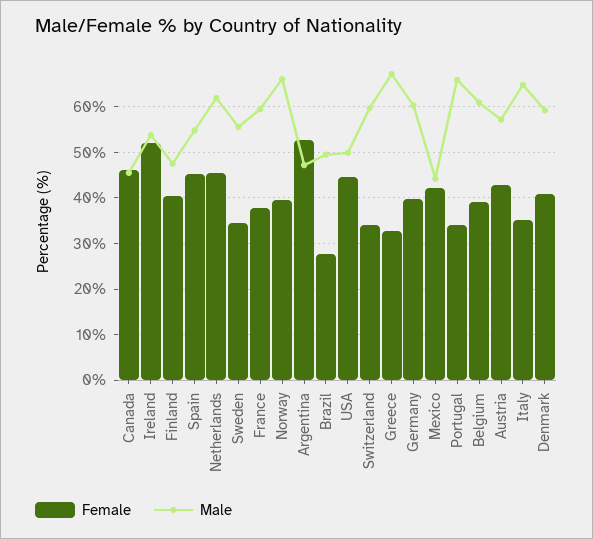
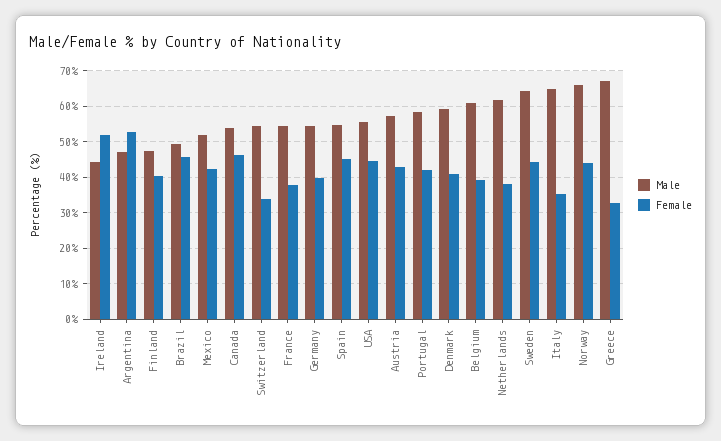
  {
    "Female": {
      "Canada": 46,
      "Ireland": 52,
      "Finland": 40,
      "Spain": 46,
-     "Netherlands": 46,
+     "Netherlands": 38,
-     "Sweden": 34,
+     "Sweden": 44,
      "France": 38,
-     "Norway": 40,
+     "Norway": 44,
      "Argentina": 52,
-     "Brazil": 28,
+     "Brazil": 46,
      "USA": 44,
      "Switzerland": 34,
      "Greece": 32,
      "Germany": 40,
      "Mexico": 42,
-     "Portugal": 34,
+     "Portugal": 42,
      "Belgium": 40,
      "Austria": 42,
      "Italy": 36,
      "Denmark": 40
    },
    "Male": {
-     "Canada": 46,
+     "Canada": 54,
-     "Ireland": 54,
+     "Ireland": 44,
      "Finland": 48,
      "Spain": 54,
      "Netherlands": 62,
-     "Sweden": 56,
+     "Sweden": 64,
-     "France": 60,
+     "France": 54,
      "Norway": 66,
      "Argentina": 48,
      "Brazil": 50,
-     "USA": 50,
+     "USA": 56,
-     "Switzerland": 60,
+     "Switzerland": 54,
      "Greece": 68,
-     "Germany": 60,
+     "Germany": 54,
-     "Mexico": 44,
+     "Mexico": 52,
-     "Portugal": 66,
+     "Portugal": 58,
      "Belgium": 60,
      "Austria": 58,
      "Italy": 64,
      "Denmark": 60
    }
  }

